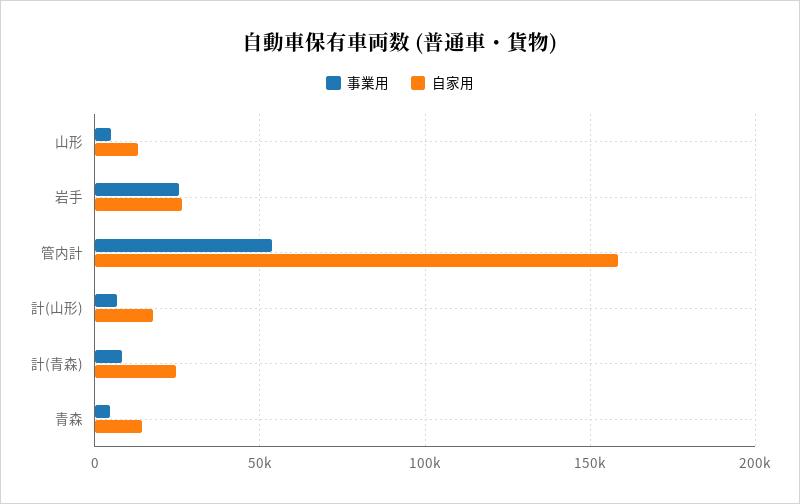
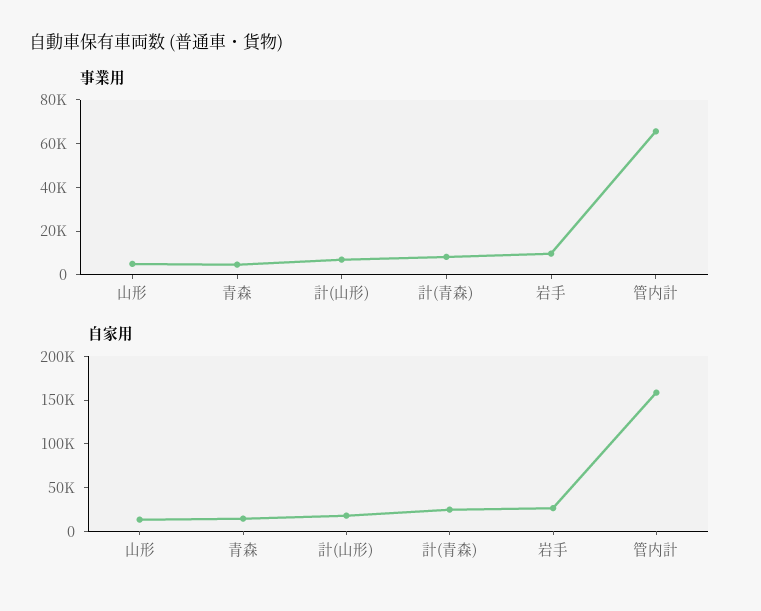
  {
    "事業用": {
      "山形": 5000,
-     "岩手": 25000,
+     "岩手": 10000,
-     "管内計": 55000,
+     "管内計": 65000,
      "計(山形)": 5000,
      "計(青森)": 10000,
      "青森": 5000
    },
    "自家用": {
      "山形": 15000,
      "岩手": 25000,
      "管内計": 160000,
      "計(山形)": 20000,
      "計(青森)": 25000,
      "青森": 15000
    }
  }

